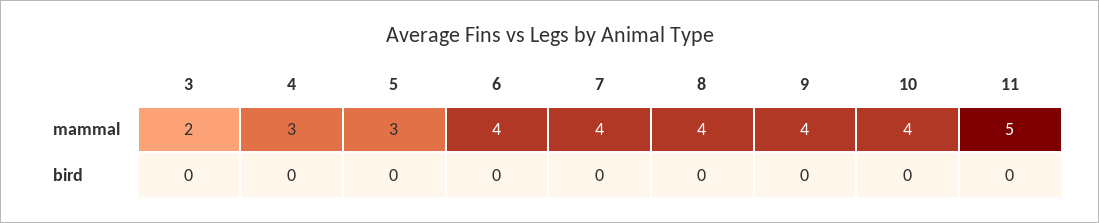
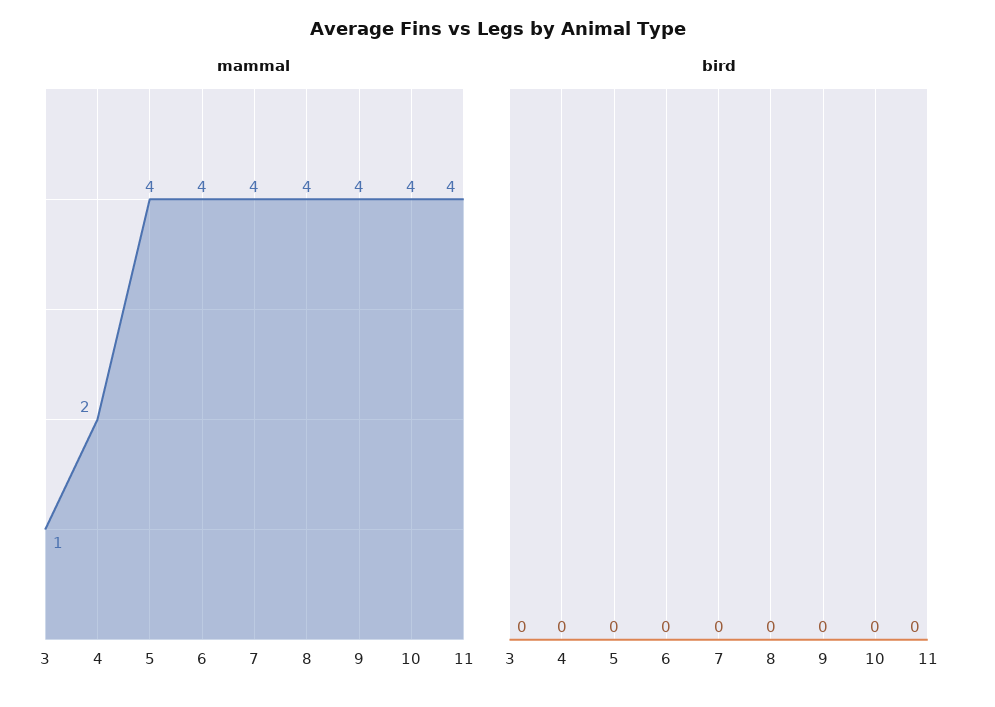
  {
    "mammal": {
-     "3": 2,
+     "3": 1,
-     "4": 3,
+     "4": 2,
-     "5": 3,
+     "5": 4,
      "6": 4,
      "7": 4,
      "8": 4,
      "9": 4,
      "10": 4,
-     "11": 5
+     "11": 4
    },
    "bird": {
      "3": 0,
      "4": 0,
      "5": 0,
      "6": 0,
      "7": 0,
      "8": 0,
      "9": 0,
      "10": 0,
      "11": 0
    }
  }

